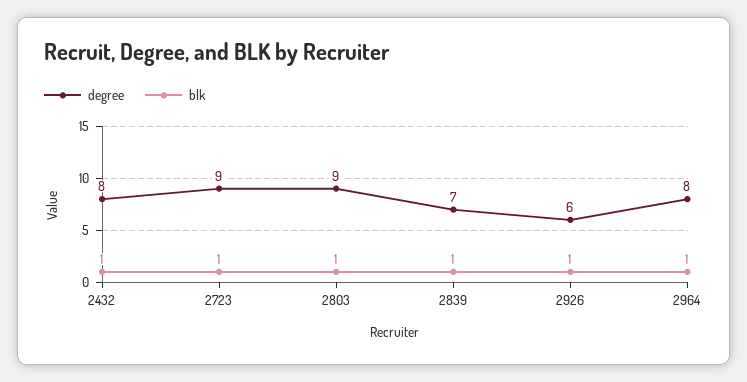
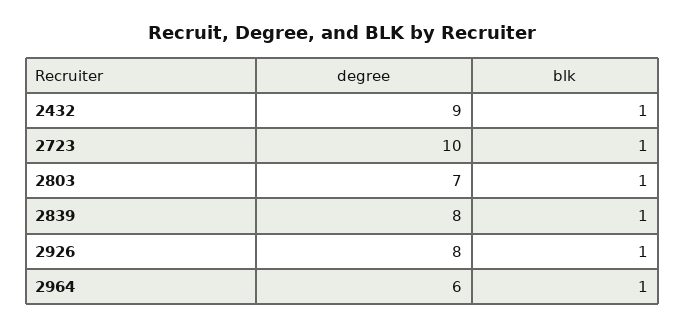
  {
    "degree": {
-     "2432": 8,
+     "2432": 9,
-     "2723": 9,
+     "2723": 10,
-     "2803": 9,
+     "2803": 7,
-     "2839": 7,
+     "2839": 8,
-     "2926": 6,
+     "2926": 8,
-     "2964": 8
+     "2964": 6
    },
    "blk": {
      "2432": 1,
      "2723": 1,
      "2803": 1,
      "2839": 1,
      "2926": 1,
      "2964": 1
    }
  }

